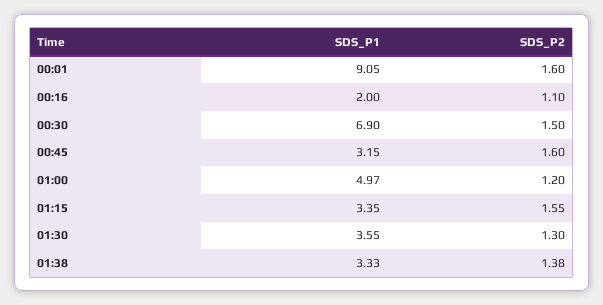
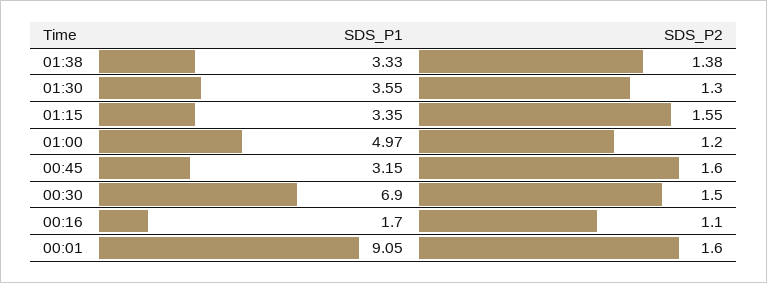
  {
    "SDS_P1": {
      "00:01": 9.05,
-     "00:16": 2,
+     "00:16": 1.7,
      "00:30": 6.9,
      "00:45": 3.15,
      "01:00": 4.97,
      "01:15": 3.35,
      "01:30": 3.55,
      "01:38": 3.33
    },
    "SDS_P2": {
      "00:01": 1.6,
      "00:16": 1.1,
      "00:30": 1.5,
      "00:45": 1.6,
      "01:00": 1.2,
      "01:15": 1.55,
      "01:30": 1.3,
      "01:38": 1.38
    }
  }

